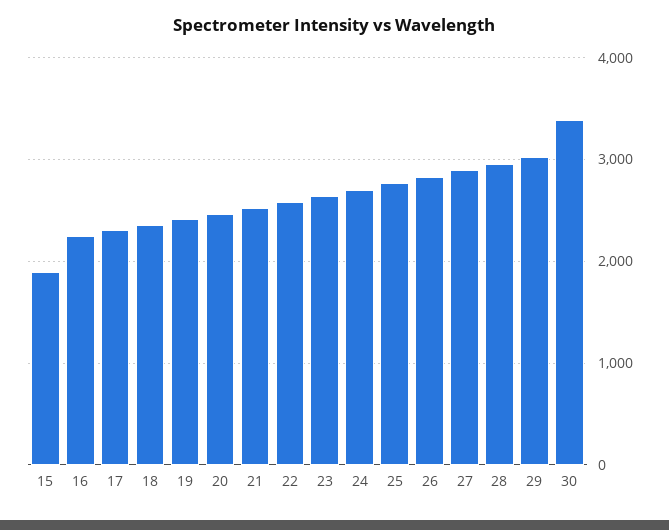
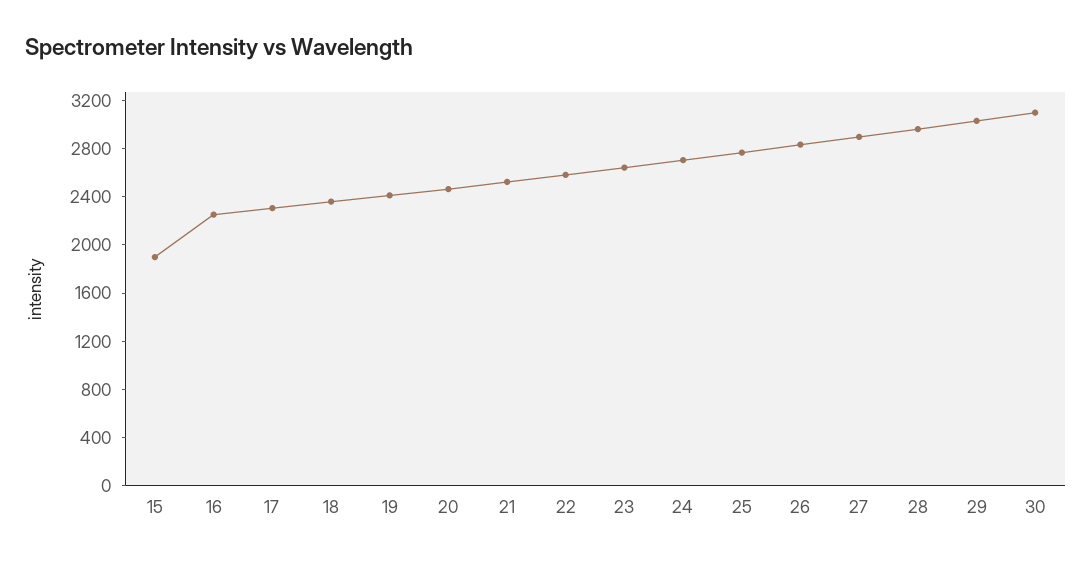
  {
    "15": 1900,
    "16": 2300,
    "17": 2300,
    "18": 2400,
    "19": 2400,
    "20": 2500,
    "21": 2500,
    "22": 2600,
    "23": 2600,
    "24": 2700,
    "25": 2800,
    "26": 2800,
    "27": 2900,
    "28": 3000,
    "29": 3000,
-   "30": 3400
+   "30": 3100
  }

